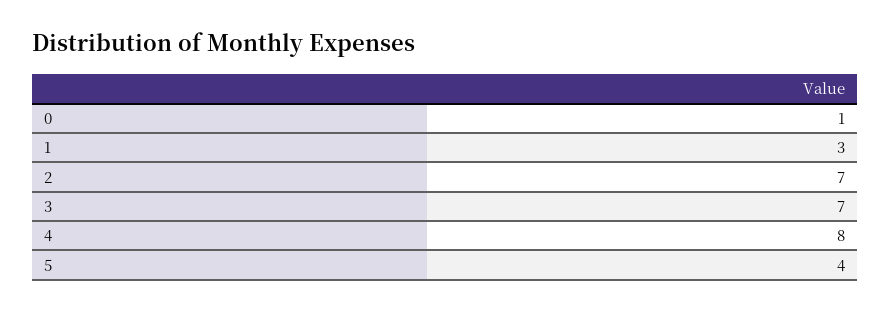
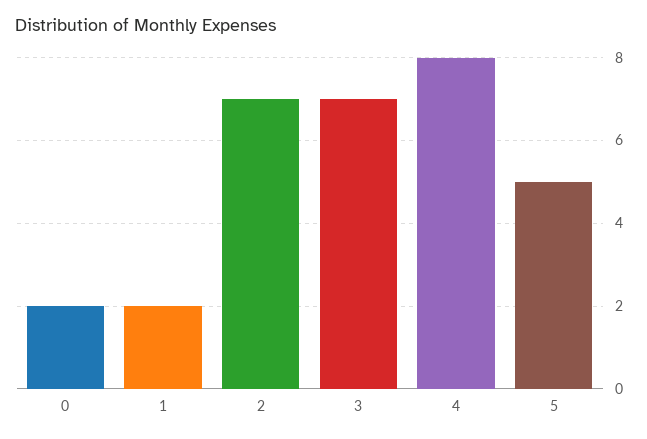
  {
-   "0": 1,
+   "0": 2,
-   "1": 3,
+   "1": 2,
    "2": 7,
    "3": 7,
    "4": 8,
-   "5": 4
+   "5": 5
  }

